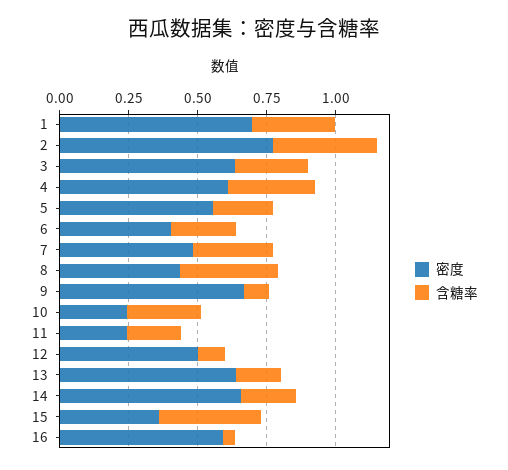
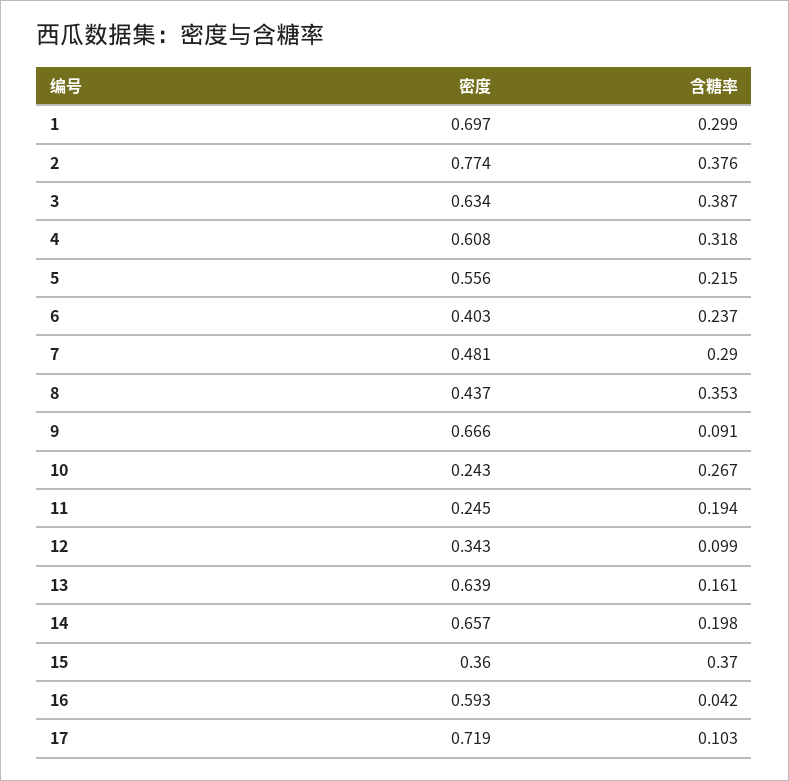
  {
    "密度": {
      "1": 0.697,
      "2": 0.774,
      "3": 0.634,
      "4": 0.608,
      "5": 0.556,
      "6": 0.403,
      "7": 0.481,
      "8": 0.437,
      "9": 0.666,
      "10": 0.243,
      "11": 0.245,
-     "12": 0.5,
+     "12": 0.343,
      "13": 0.639,
      "14": 0.657,
      "15": 0.36,
-     "16": 0.593
+     "16": 0.593,
+     "17": 0.719
    },
    "含糖率": {
      "1": 0.299,
      "2": 0.376,
-     "3": 0.25,
+     "3": 0.387,
      "4": 0.318,
      "5": 0.215,
      "6": 0.237,
      "7": 0.29,
      "8": 0.353,
      "9": 0.091,
      "10": 0.267,
      "11": 0.194,
      "12": 0.099,
      "13": 0.161,
      "14": 0.198,
      "15": 0.37,
-     "16": 0.042
+     "16": 0.042,
+     "17": 0.103
    }
  }

